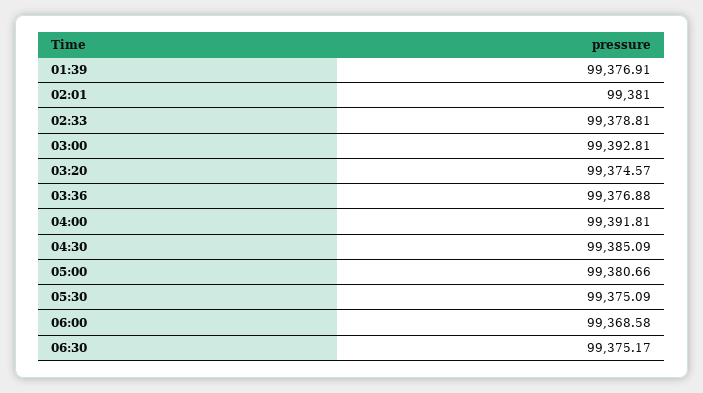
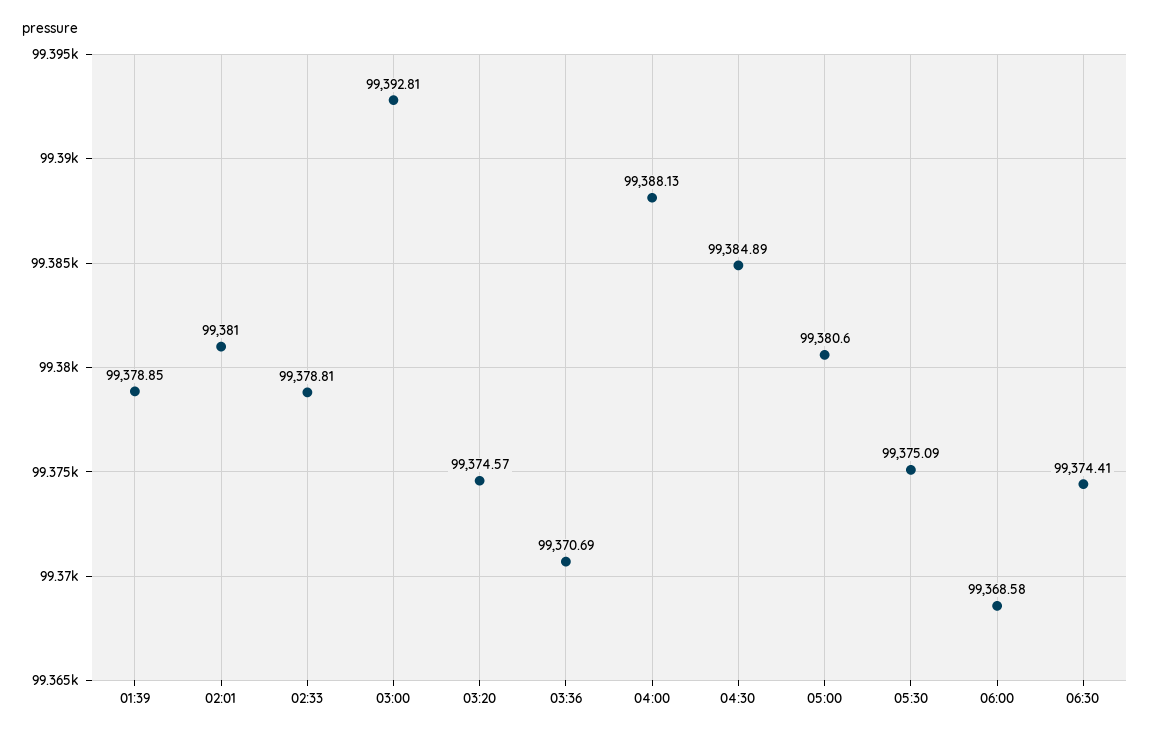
  {
-   "01:39": 99376.91,
+   "01:39": 99378.85,
    "02:01": 99381,
    "02:33": 99378.81,
    "03:00": 99392.81,
    "03:20": 99374.57,
-   "03:36": 99376.88,
+   "03:36": 99370.69,
-   "04:00": 99391.81,
+   "04:00": 99388.13,
-   "04:30": 99385.09,
+   "04:30": 99384.89,
-   "05:00": 99380.66,
+   "05:00": 99380.6,
    "05:30": 99375.09,
    "06:00": 99368.58,
-   "06:30": 99375.17
+   "06:30": 99374.41
  }

